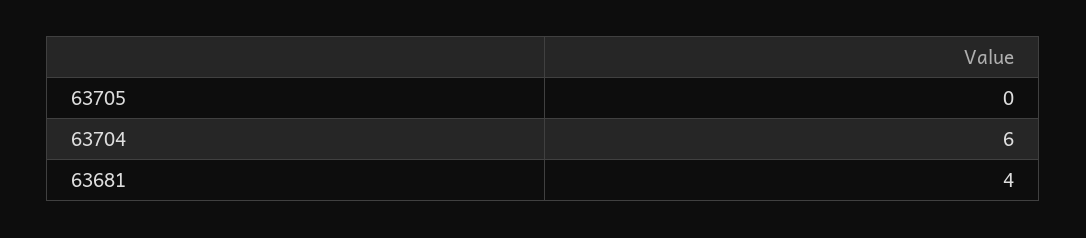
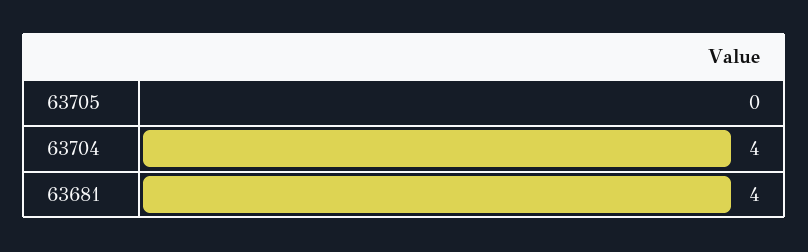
  {
    "63705": 0,
-   "63704": 6,
+   "63704": 4,
    "63681": 4
  }

